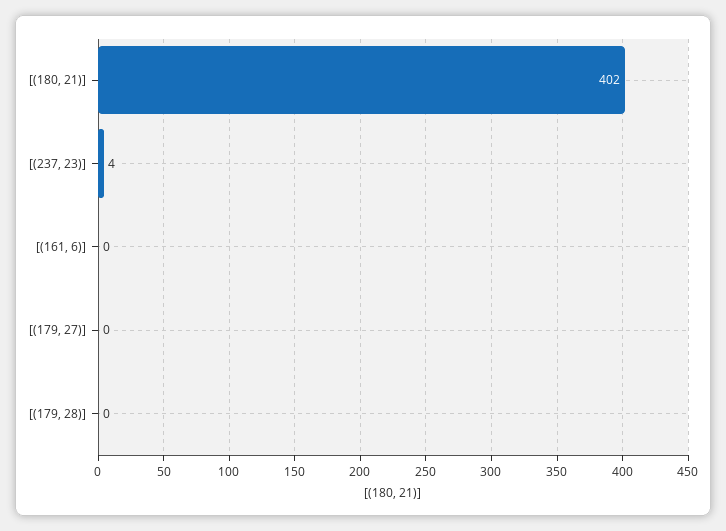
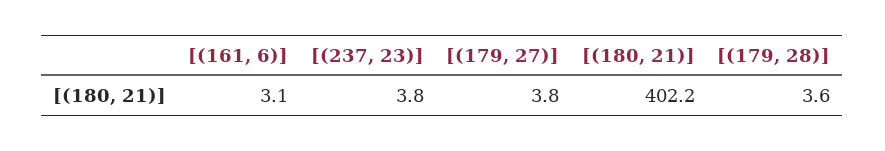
  {
    "[(180, 21)]": 402.2,
    "[(237, 23)]": 3.8,
-   "[(161, 6)]": 0,
+   "[(161, 6)]": 3.1,
-   "[(179, 27)]": 0,
+   "[(179, 27)]": 3.8,
-   "[(179, 28)]": 0
+   "[(179, 28)]": 3.6
  }

